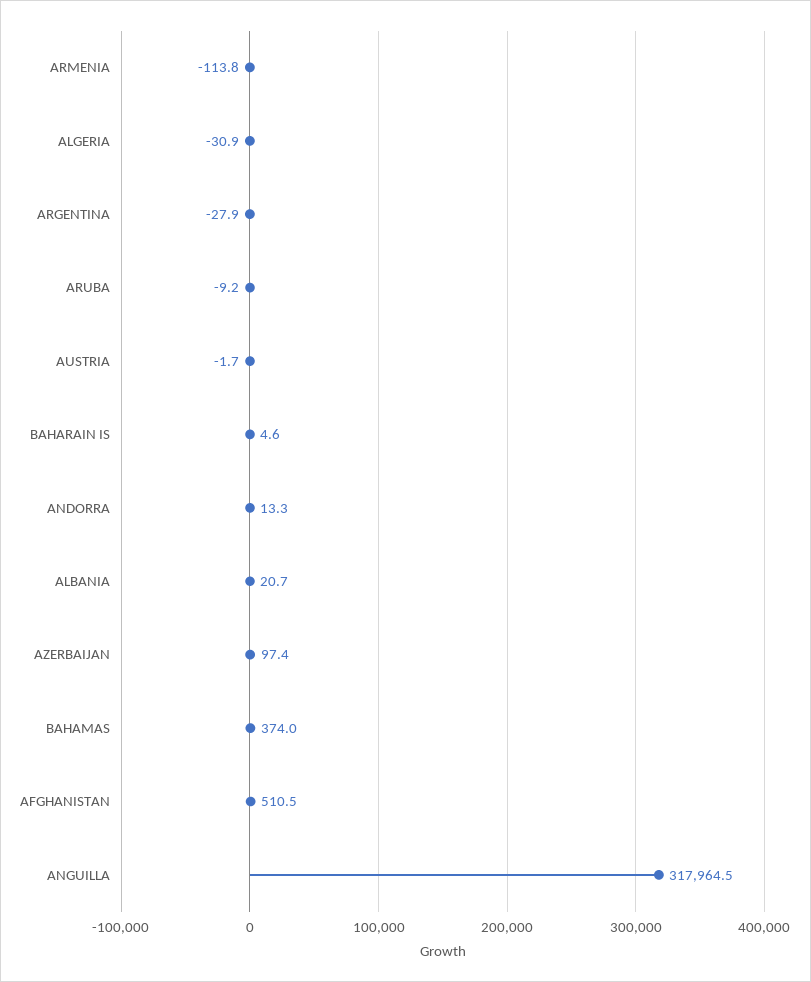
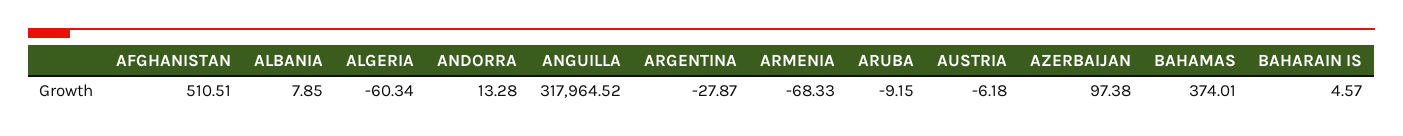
  {
-   "ARMENIA": -113.8,
+   "ARMENIA": -68.33,
-   "ALGERIA": -30.9,
+   "ALGERIA": -60.34,
    "ARGENTINA": -27.87,
    "ARUBA": -9.15,
-   "AUSTRIA": -1.7,
+   "AUSTRIA": -6.18,
    "BAHARAIN IS": 4.57,
    "ANDORRA": 13.28,
-   "ALBANIA": 20.7,
+   "ALBANIA": 7.85,
    "AZERBAIJAN": 97.38,
    "BAHAMAS": 374.01,
    "AFGHANISTAN": 510.51,
    "ANGUILLA": 317964.52
  }

